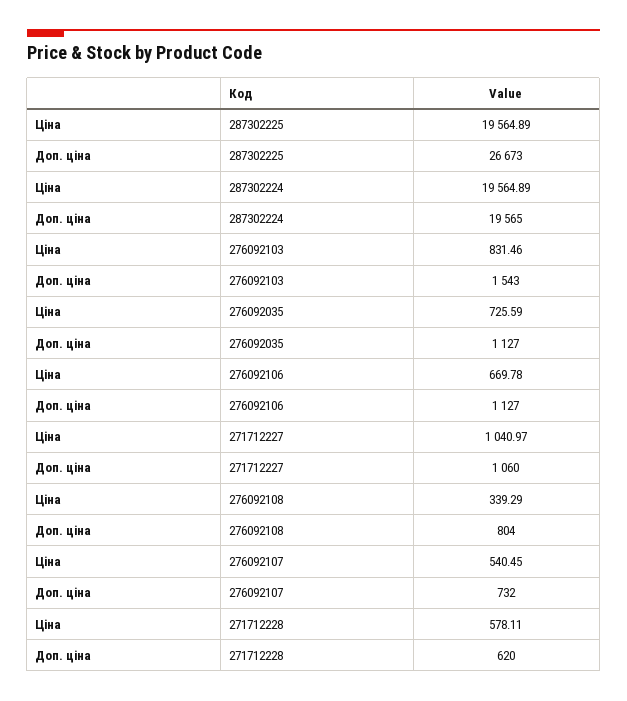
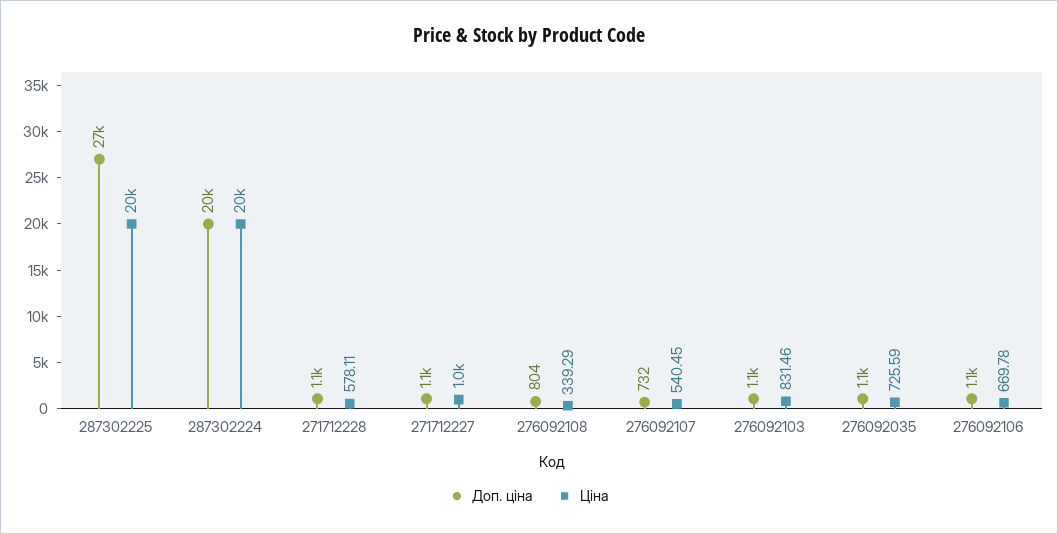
  {
    "Ціна": {
      "287302225": 19564.89,
      "287302224": 19564.89,
      "276092103": 831.46,
      "276092035": 725.59,
      "276092106": 669.78,
      "271712227": 1040.97,
      "276092108": 339.29,
      "276092107": 540.45,
      "271712228": 578.11
    },
    "Доп. ціна": {
      "287302225": 26673,
      "287302224": 19565,
-     "276092103": 1543,
+     "276092103": 1100,
      "276092035": 1127,
      "276092106": 1127,
      "271712227": 1060,
      "276092108": 804,
      "276092107": 732,
-     "271712228": 620
+     "271712228": 1100
    }
  }

